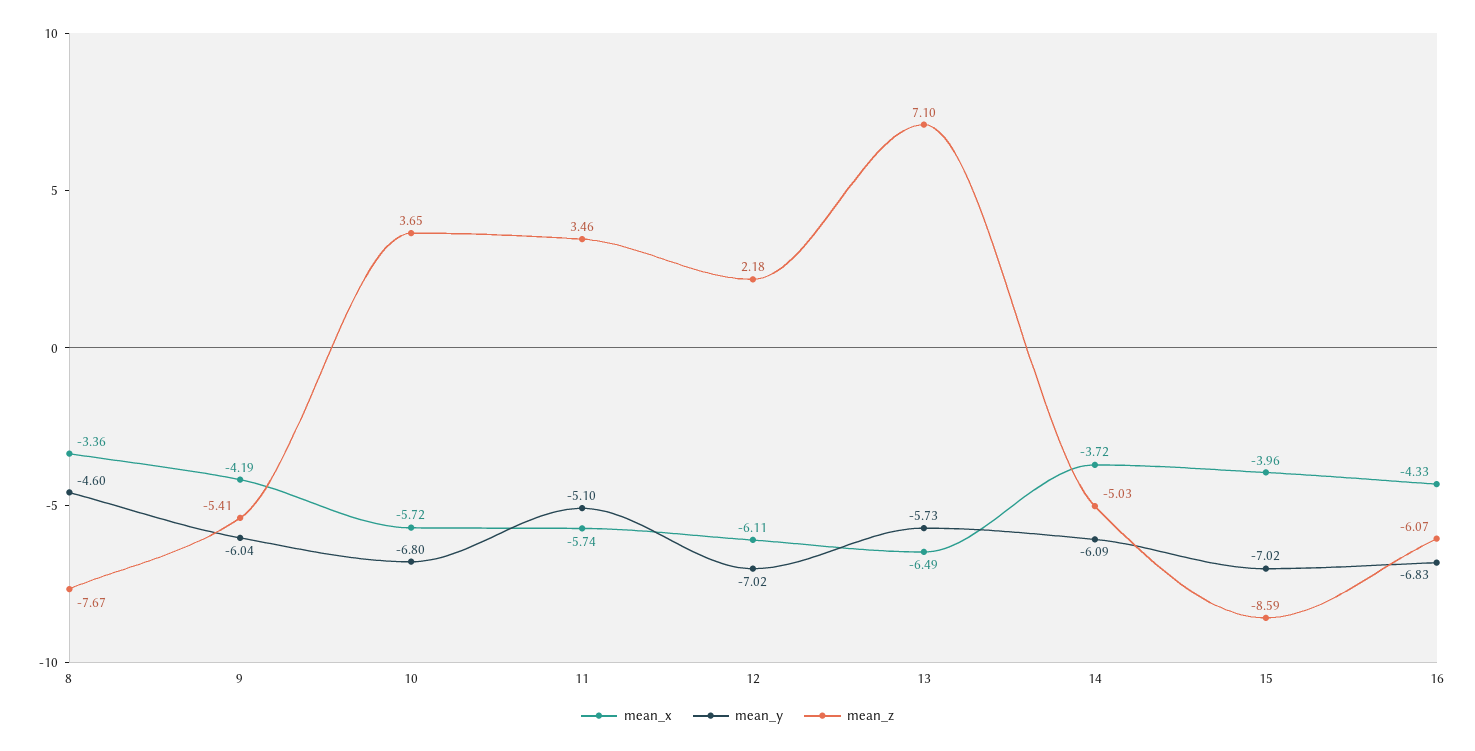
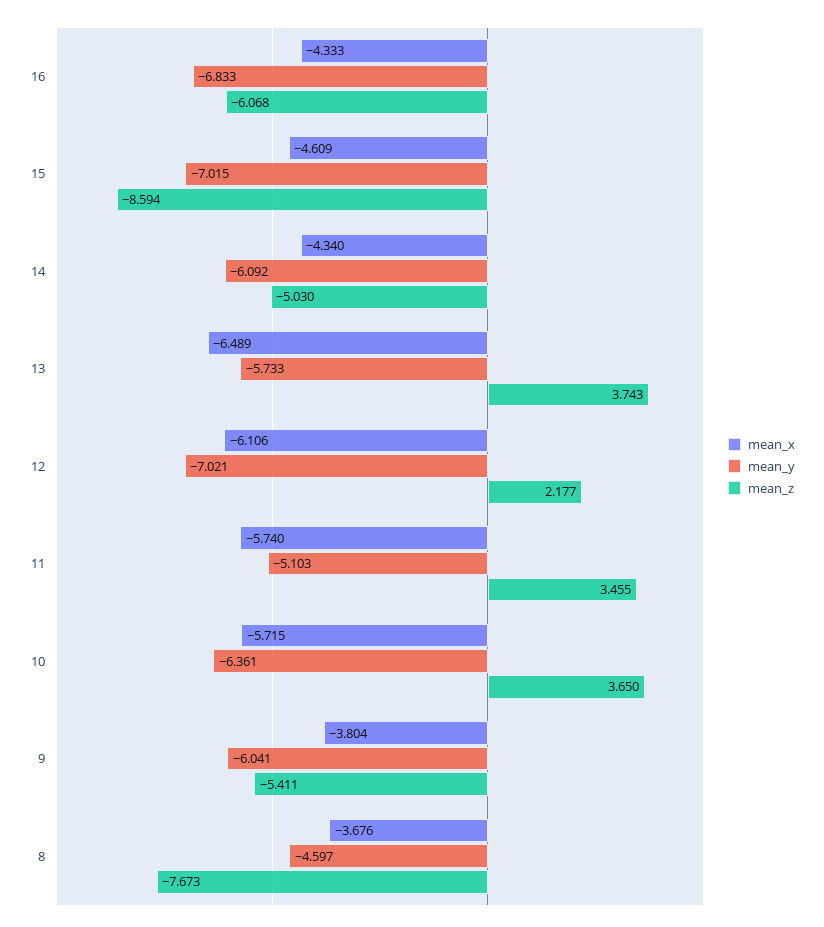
  {
    "mean_x": {
-     "8": -3.36,
+     "8": -3.676,
-     "9": -4.19,
+     "9": -3.804,
      "10": -5.715,
      "11": -5.74,
      "12": -6.106,
      "13": -6.489,
-     "14": -3.72,
+     "14": -4.34,
-     "15": -3.96,
+     "15": -4.609,
      "16": -4.333
    },
    "mean_y": {
      "8": -4.597,
      "9": -6.041,
-     "10": -6.8,
+     "10": -6.361,
      "11": -5.103,
      "12": -7.021,
      "13": -5.733,
      "14": -6.092,
      "15": -7.015,
      "16": -6.833
    },
    "mean_z": {
      "8": -7.673,
      "9": -5.411,
      "10": 3.65,
      "11": 3.455,
      "12": 2.177,
-     "13": 7.1,
+     "13": 3.743,
      "14": -5.03,
      "15": -8.594,
      "16": -6.068
    }
  }

